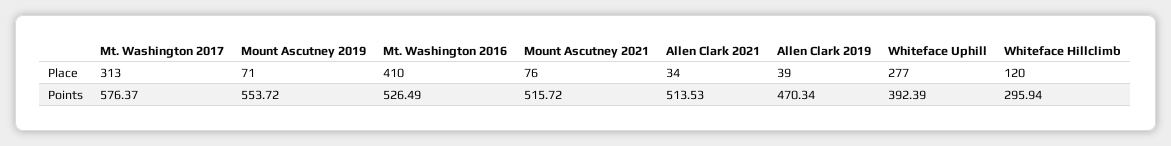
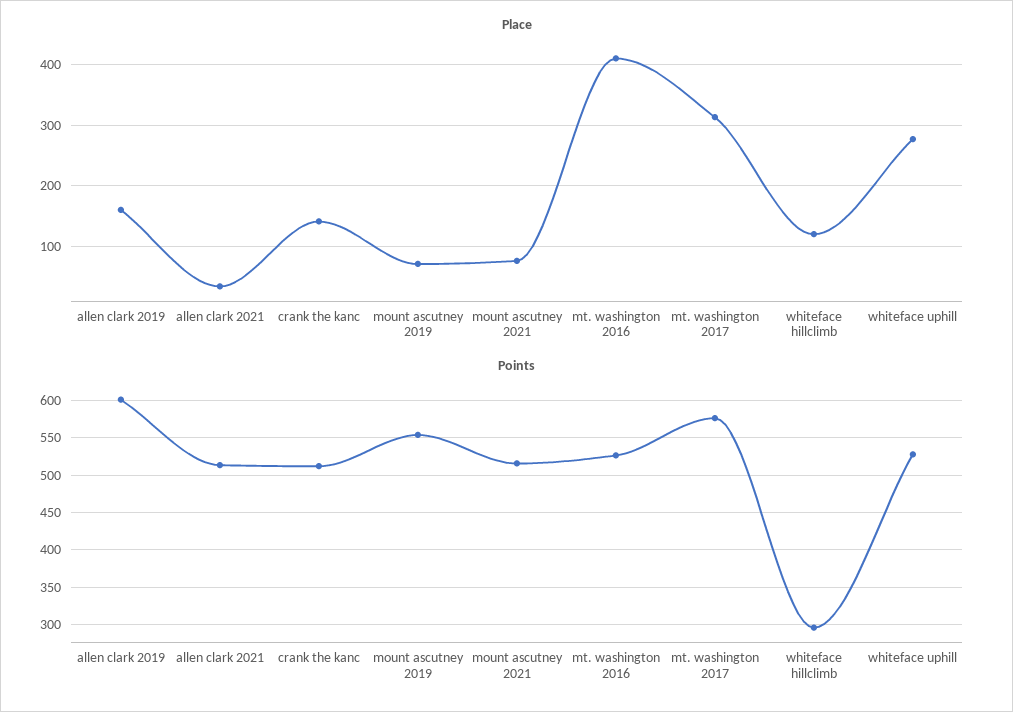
  {
    "Place": {
      "Mt. Washington 2017": 313,
      "Mount Ascutney 2019": 71,
      "Mt. Washington 2016": 410,
      "Mount Ascutney 2021": 76,
      "Allen Clark 2021": 34,
-     "Allen Clark 2019": 39,
+     "Allen Clark 2019": 160,
      "Whiteface Uphill": 277,
-     "Whiteface Hillclimb": 120
+     "Whiteface Hillclimb": 120,
+     "crank the kanc": 140
    },
    "Points": {
      "Mt. Washington 2017": 576.37,
      "Mount Ascutney 2019": 553.72,
      "Mt. Washington 2016": 526.49,
      "Mount Ascutney 2021": 515.72,
      "Allen Clark 2021": 513.53,
-     "Allen Clark 2019": 470.34,
+     "Allen Clark 2019": 600,
-     "Whiteface Uphill": 392.39,
+     "Whiteface Uphill": 530,
-     "Whiteface Hillclimb": 295.94
+     "Whiteface Hillclimb": 295.94,
+     "crank the kanc": 510
    }
  }

